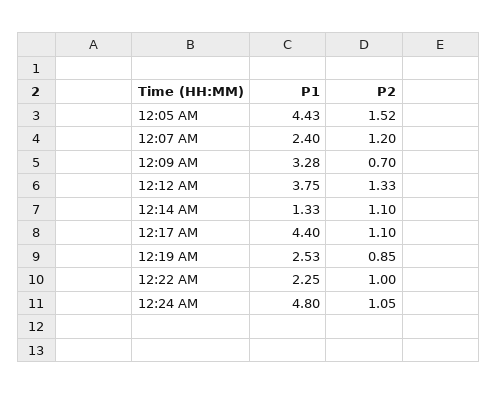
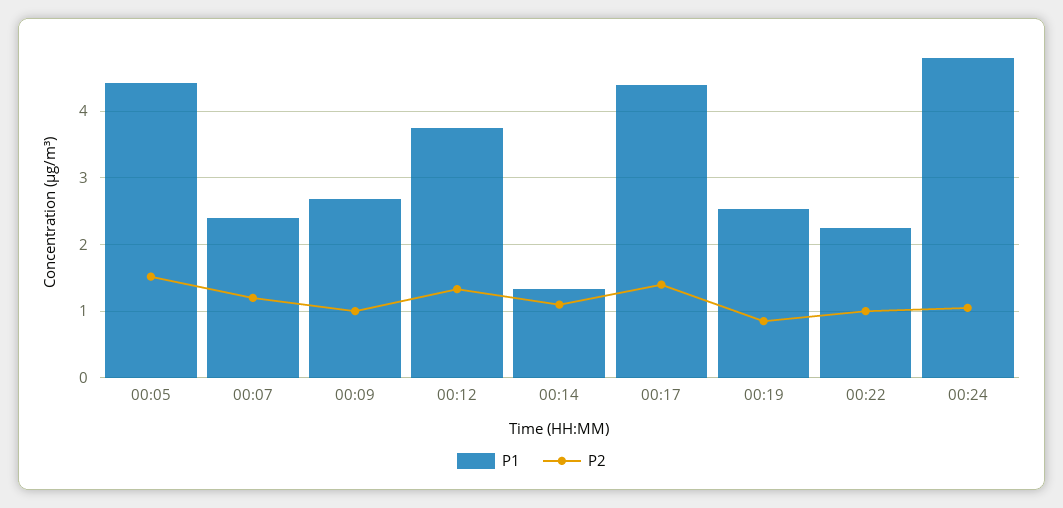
  {
    "P1": {
      "12:05 AM": 4.43,
      "12:07 AM": 2.4,
-     "12:09 AM": 3.28,
+     "12:09 AM": 2.7,
      "12:12 AM": 3.75,
      "12:14 AM": 1.33,
      "12:17 AM": 4.4,
      "12:19 AM": 2.53,
      "12:22 AM": 2.25,
      "12:24 AM": 4.8
    },
    "P2": {
      "12:05 AM": 1.52,
      "12:07 AM": 1.2,
-     "12:09 AM": 0.7,
+     "12:09 AM": 1,
      "12:12 AM": 1.33,
      "12:14 AM": 1.1,
-     "12:17 AM": 1.1,
+     "12:17 AM": 1.4,
      "12:19 AM": 0.85,
      "12:22 AM": 1,
      "12:24 AM": 1.05
    }
  }

